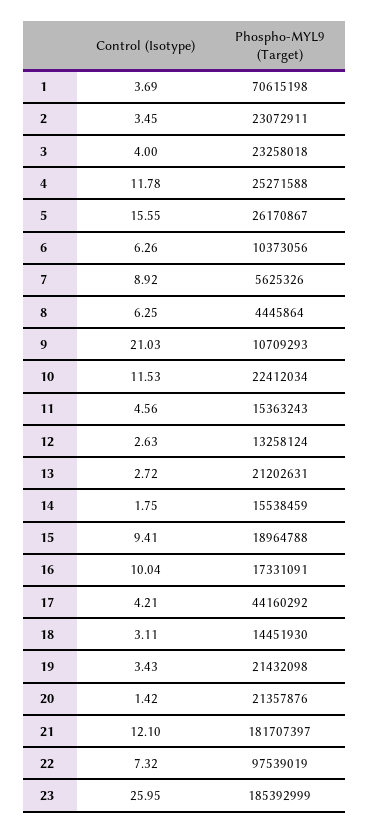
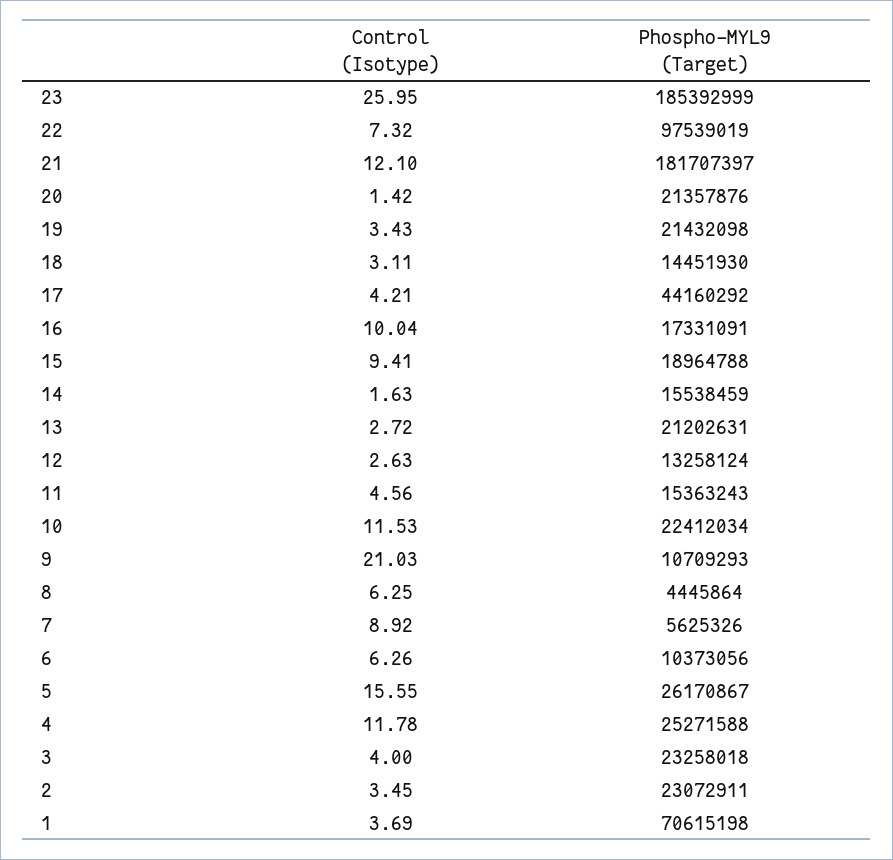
  {
    "Control (Isotype)": {
      "1": 3.69,
      "2": 3.45,
      "3": 4,
      "4": 11.78,
      "5": 15.55,
      "6": 6.26,
      "7": 8.92,
      "8": 6.25,
      "9": 21.03,
      "10": 11.53,
      "11": 4.56,
      "12": 2.63,
      "13": 2.72,
-     "14": 1.75,
+     "14": 1.63,
      "15": 9.41,
      "16": 10.04,
      "17": 4.21,
      "18": 3.11,
      "19": 3.43,
      "20": 1.42,
      "21": 12.1,
      "22": 7.32,
      "23": 25.95
    },
    "Phospho-MYL9 (Target)": {
      "1": 70615198,
      "2": 23072911,
      "3": 23258018,
      "4": 25271588,
      "5": 26170867,
      "6": 10373056,
      "7": 5625326,
      "8": 4445864,
      "9": 10709293,
      "10": 22412034,
      "11": 15363243,
      "12": 13258124,
      "13": 21202631,
      "14": 15538459,
      "15": 18964788,
      "16": 17331091,
      "17": 44160292,
      "18": 14451930,
      "19": 21432098,
      "20": 21357876,
      "21": 181707397,
      "22": 97539019,
      "23": 185392999
    }
  }

